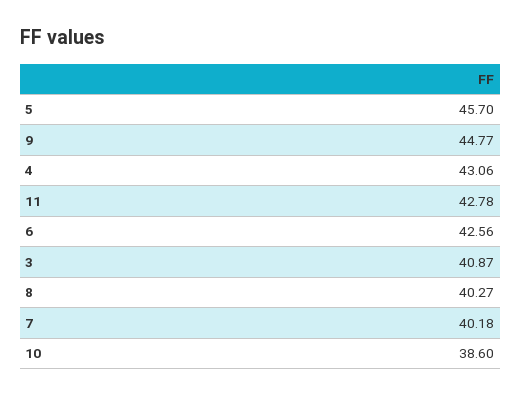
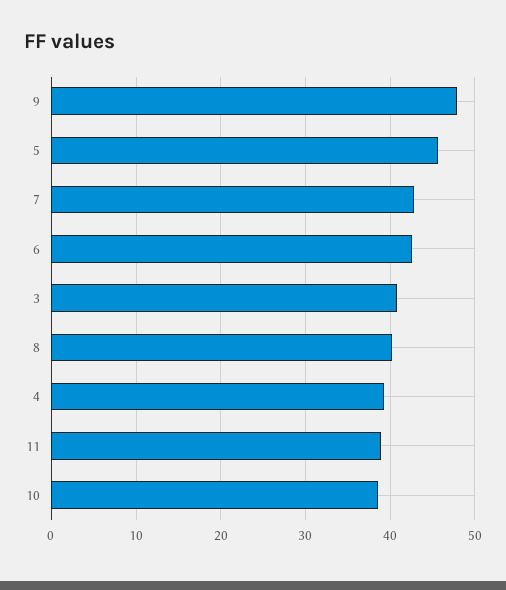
  {
    "5": 45.7,
-   "9": 44.77,
+   "9": 48,
-   "4": 43.06,
+   "4": 39,
-   "11": 42.78,
+   "11": 39,
    "6": 42.56,
    "3": 40.87,
    "8": 40.27,
-   "7": 40.18,
+   "7": 43,
    "10": 38.6
  }

